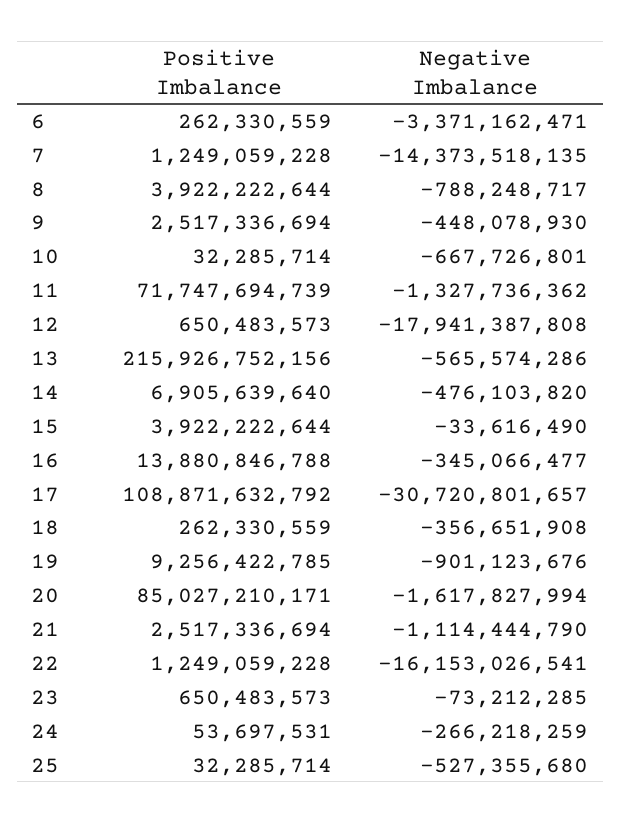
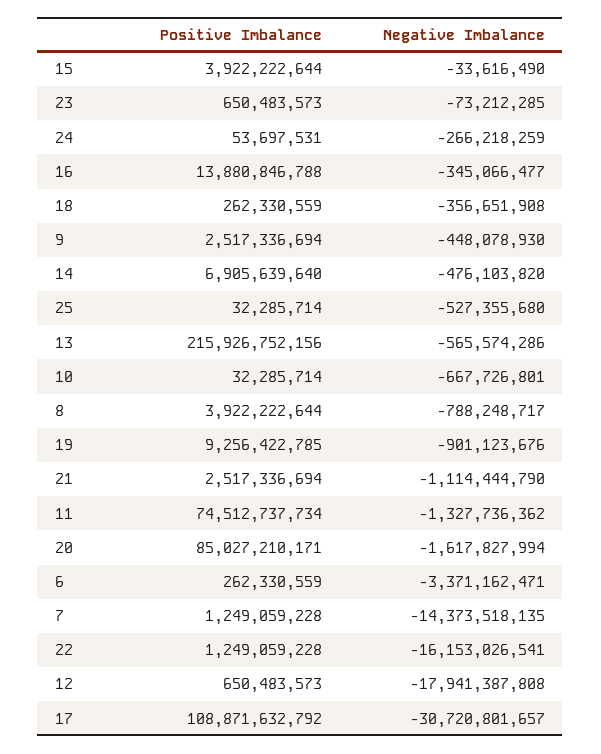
  {
    "Positive Imbalance": {
      "6": 262330559,
      "7": 1249059228,
      "8": 3922222644,
      "9": 2517336694,
      "10": 32285714,
-     "11": 71747694739,
+     "11": 74512737734,
      "12": 650483573,
      "13": 215926752156,
      "14": 6905639640,
      "15": 3922222644,
      "16": 13880846788,
      "17": 108871632792,
      "18": 262330559,
      "19": 9256422785,
      "20": 85027210171,
      "21": 2517336694,
      "22": 1249059228,
      "23": 650483573,
      "24": 53697531,
      "25": 32285714
    },
    "Negative Imbalance": {
      "6": -3371162471,
      "7": -14373518135,
      "8": -788248717,
      "9": -448078930,
      "10": -667726801,
      "11": -1327736362,
      "12": -17941387808,
      "13": -565574286,
      "14": -476103820,
      "15": -33616490,
      "16": -345066477,
      "17": -30720801657,
      "18": -356651908,
      "19": -901123676,
      "20": -1617827994,
      "21": -1114444790,
      "22": -16153026541,
      "23": -73212285,
      "24": -266218259,
      "25": -527355680
    }
  }

